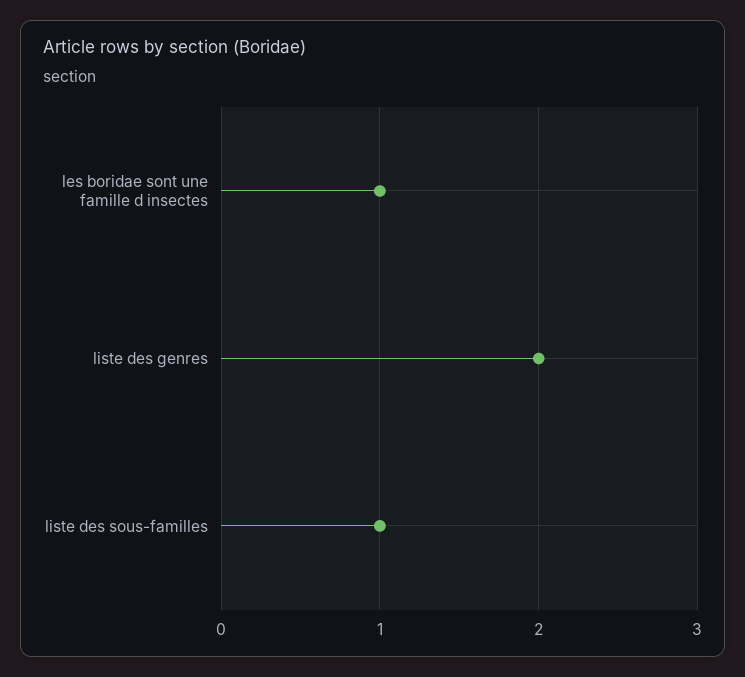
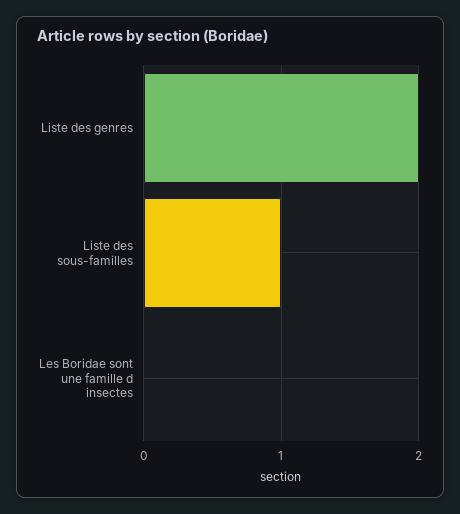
  {
-   "les boridae sont une famille d insectes": 1,
+   "les boridae sont une famille d insectes": 0,
    "liste des genres": 2,
    "liste des sous-familles": 1
  }

